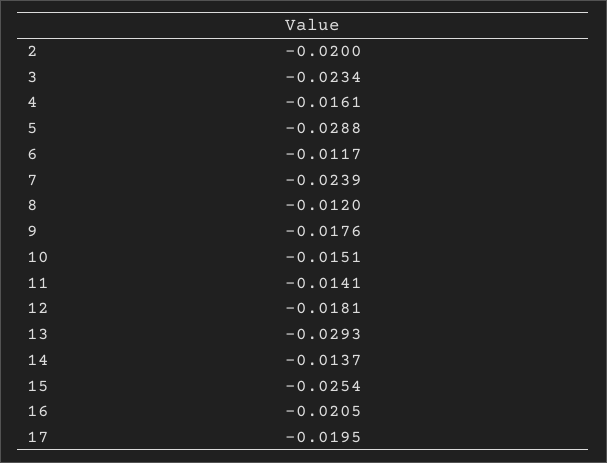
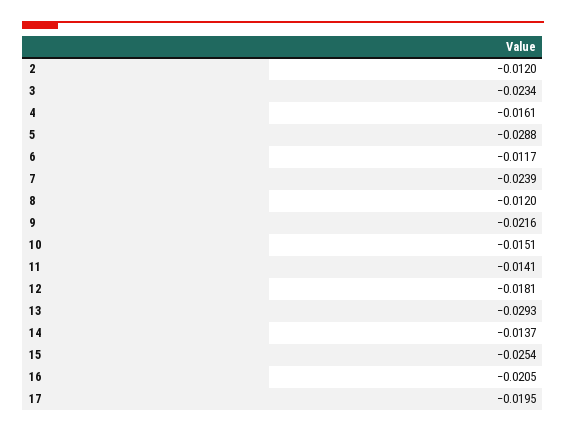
  {
-   "2": -0.02,
+   "2": -0.012,
    "3": -0.0234,
    "4": -0.0161,
    "5": -0.0288,
    "6": -0.0117,
    "7": -0.0239,
    "8": -0.012,
-   "9": -0.0176,
+   "9": -0.0216,
    "10": -0.0151,
    "11": -0.0141,
    "12": -0.0181,
    "13": -0.0293,
    "14": -0.0137,
    "15": -0.0254,
    "16": -0.0205,
    "17": -0.0195
  }

